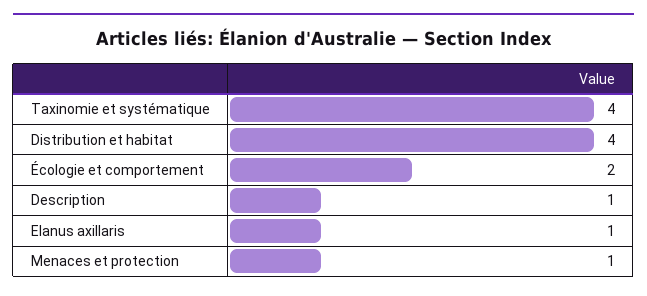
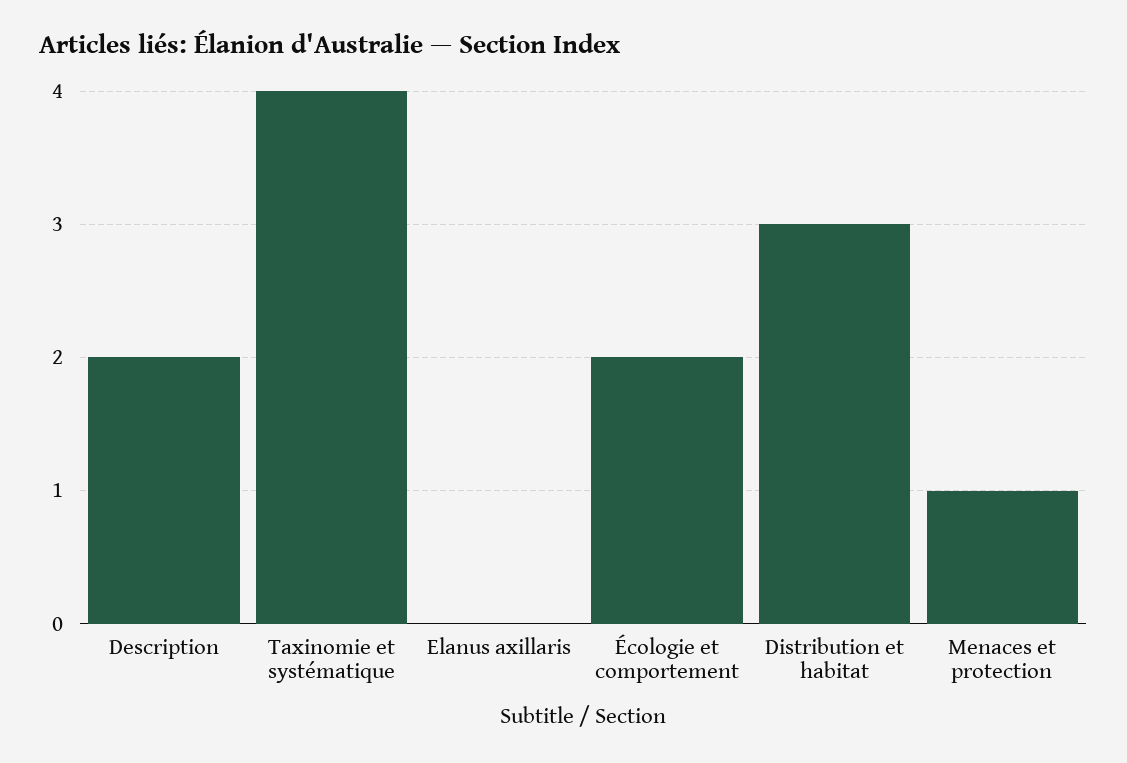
  {
    "Taxinomie et systématique": 4,
-   "Distribution et habitat": 4,
+   "Distribution et habitat": 3,
    "Écologie et comportement": 2,
-   "Description": 1,
+   "Description": 2,
-   "Elanus axillaris": 1,
+   "Elanus axillaris": 0,
    "Menaces et protection": 1
  }

